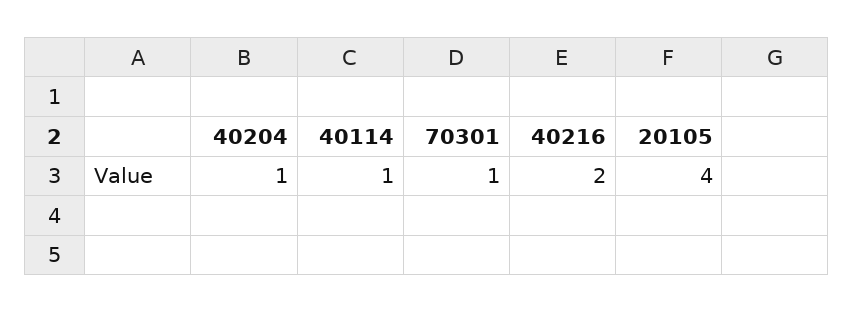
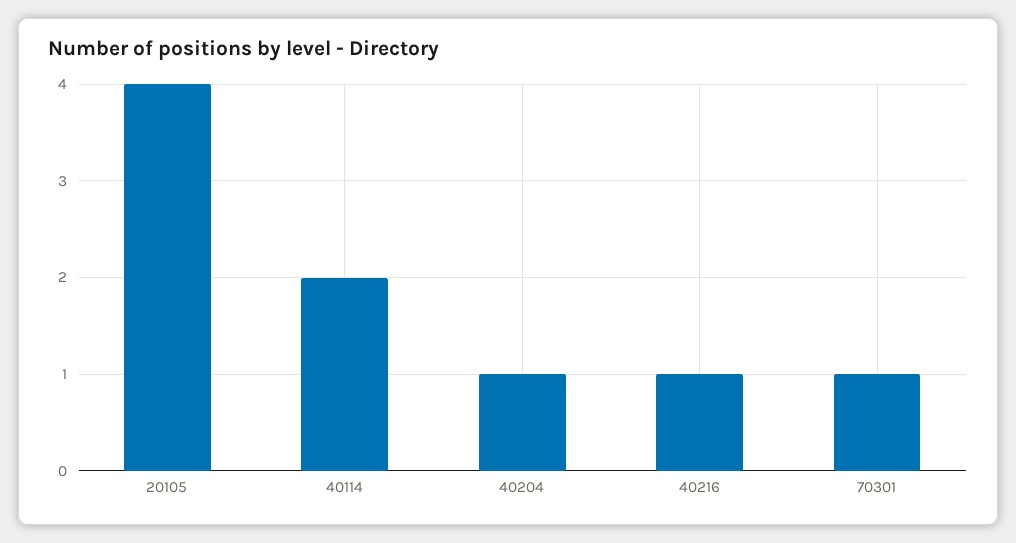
  {
    "40204": 1,
-   "40114": 1,
+   "40114": 2,
    "70301": 1,
-   "40216": 2,
+   "40216": 1,
    "20105": 4
  }

